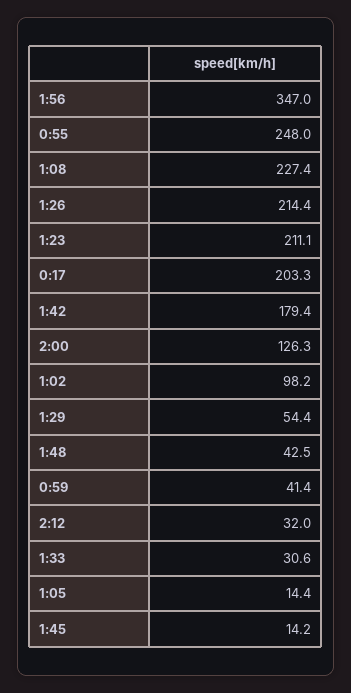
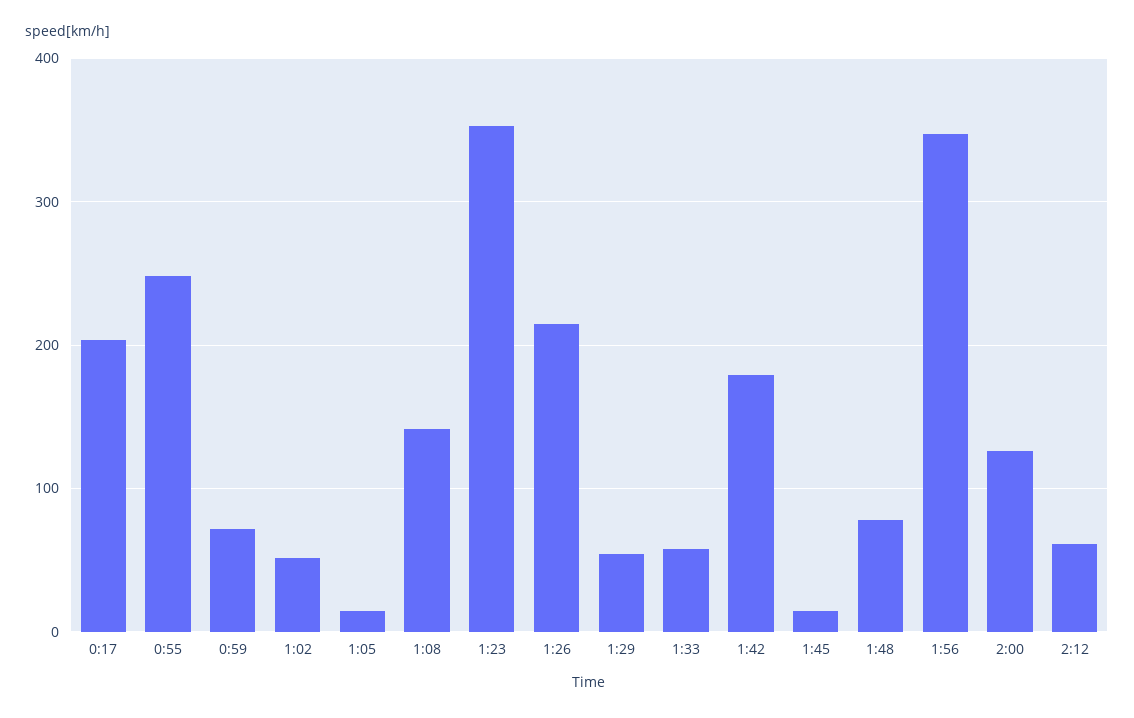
  {
    "1:56": 347,
    "0:55": 248,
-   "1:08": 227.4,
+   "1:08": 140,
    "1:26": 214.4,
-   "1:23": 211.1,
+   "1:23": 350,
    "0:17": 203.3,
    "1:42": 179.4,
    "2:00": 126.3,
-   "1:02": 98.2,
+   "1:02": 50,
    "1:29": 54.4,
-   "1:48": 42.5,
+   "1:48": 80,
-   "0:59": 41.4,
+   "0:59": 70,
-   "2:12": 32,
+   "2:12": 60,
-   "1:33": 30.6,
+   "1:33": 60,
    "1:05": 14.4,
    "1:45": 14.2
  }

